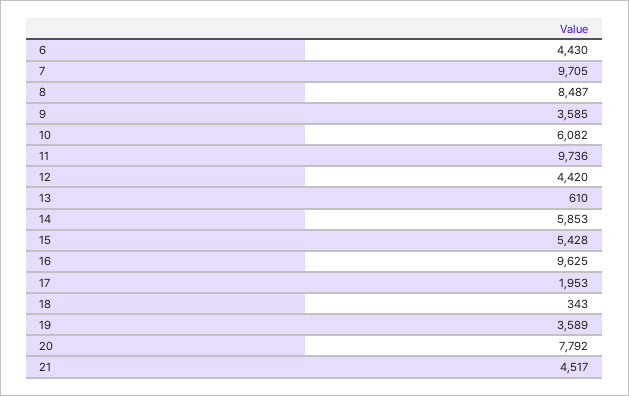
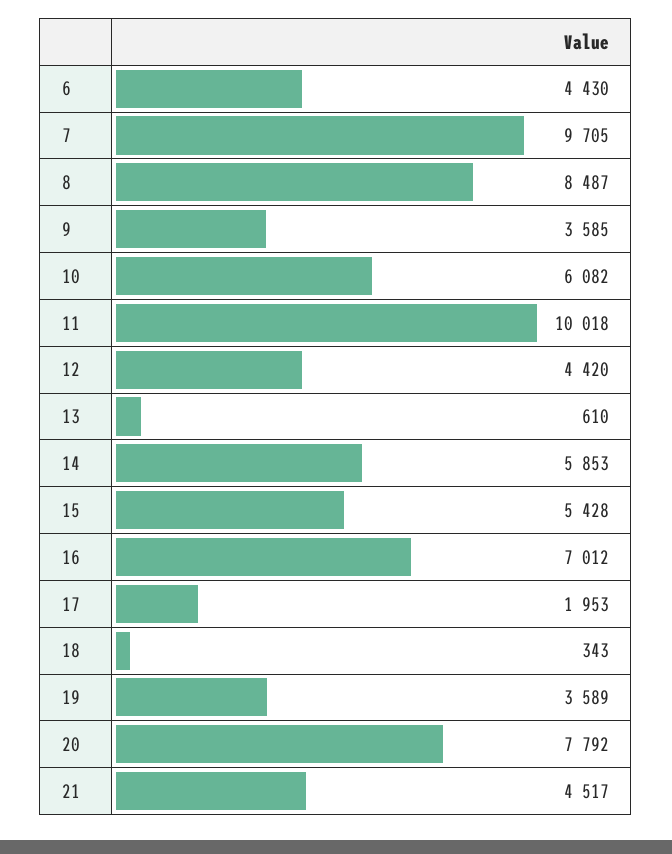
  {
    "6": 4430,
    "7": 9705,
    "8": 8487,
    "9": 3585,
    "10": 6082,
-   "11": 9736,
+   "11": 10018,
    "12": 4420,
    "13": 610,
    "14": 5853,
    "15": 5428,
-   "16": 9625,
+   "16": 7012,
    "17": 1953,
    "18": 343,
    "19": 3589,
    "20": 7792,
    "21": 4517
  }

